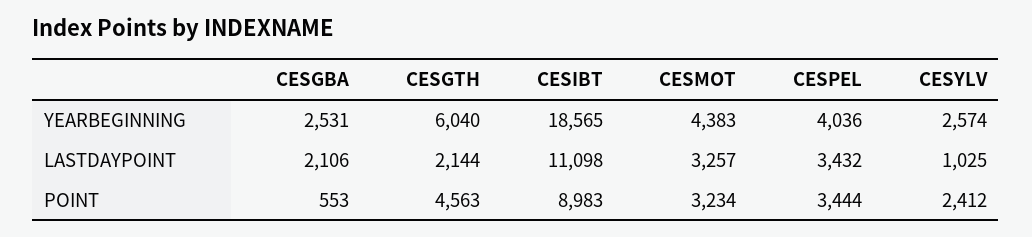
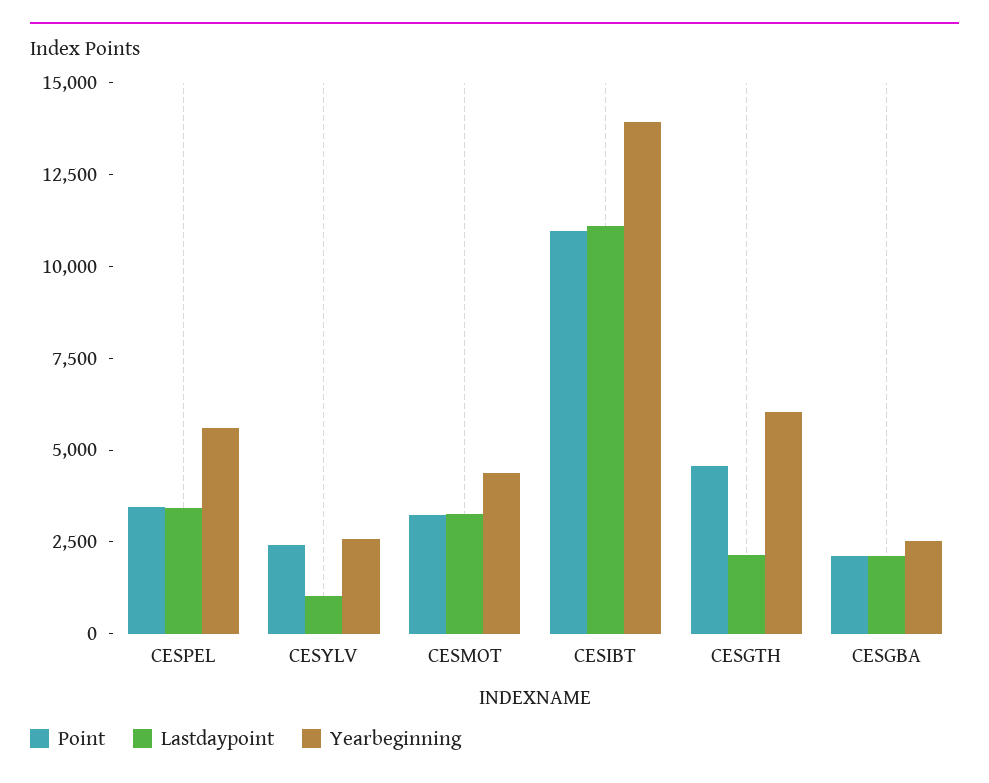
  {
    "YEARBEGINNING": {
      "CESGBA": 2531,
      "CESGTH": 6040,
-     "CESIBT": 18565,
+     "CESIBT": 14000,
      "CESMOT": 4383,
-     "CESPEL": 4036,
+     "CESPEL": 5500,
      "CESYLV": 2574
    },
    "LASTDAYPOINT": {
      "CESGBA": 2106,
      "CESGTH": 2144,
      "CESIBT": 11098,
      "CESMOT": 3257,
      "CESPEL": 3432,
      "CESYLV": 1025
    },
    "POINT": {
-     "CESGBA": 553,
+     "CESGBA": 2000,
      "CESGTH": 4563,
-     "CESIBT": 8983,
+     "CESIBT": 11000,
      "CESMOT": 3234,
      "CESPEL": 3444,
      "CESYLV": 2412
    }
  }

